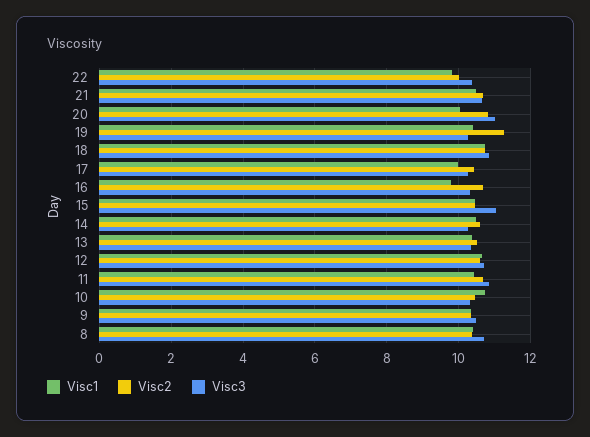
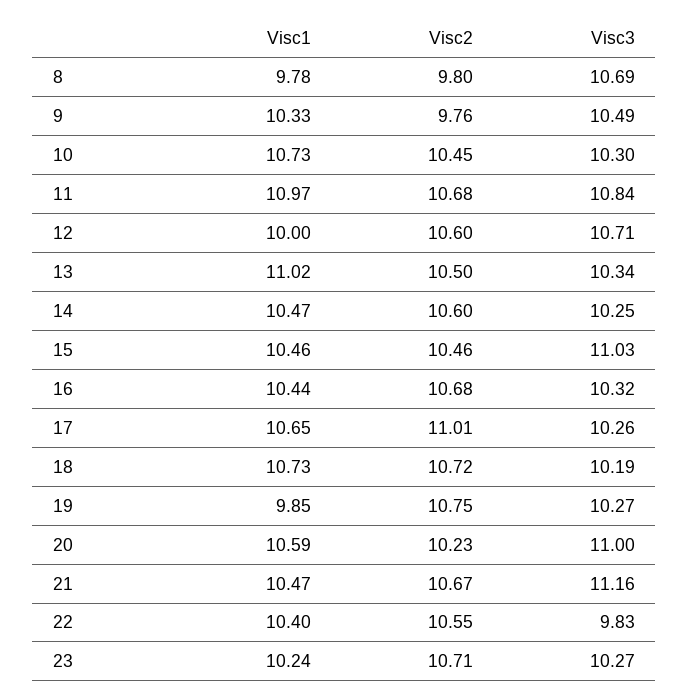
  {
    "Visc1": {
-     "22": 9.8,
+     "22": 10.4,
      "21": 10.47,
-     "20": 10,
+     "20": 10.59,
-     "19": 10.4,
+     "19": 9.85,
      "18": 10.73,
-     "17": 10,
+     "17": 10.65,
-     "16": 9.8,
+     "16": 10.44,
      "15": 10.46,
      "14": 10.47,
-     "13": 10.4,
+     "13": 11.02,
-     "12": 10.6,
+     "12": 10,
-     "11": 10.4,
+     "11": 10.97,
      "10": 10.73,
      "9": 10.33,
-     "8": 10.4
+     "8": 9.78,
+     "23": 10.24
    },
    "Visc2": {
-     "22": 10,
+     "22": 10.55,
      "21": 10.67,
-     "20": 10.8,
+     "20": 10.23,
-     "19": 11.2,
+     "19": 10.75,
      "18": 10.72,
-     "17": 10.4,
+     "17": 11.01,
      "16": 10.68,
      "15": 10.46,
      "14": 10.6,
      "13": 10.5,
      "12": 10.6,
      "11": 10.68,
      "10": 10.45,
-     "9": 10.4,
+     "9": 9.76,
-     "8": 10.4
+     "8": 9.8,
+     "23": 10.71
    },
    "Visc3": {
-     "22": 10.4,
+     "22": 9.83,
-     "21": 10.6,
+     "21": 11.16,
      "20": 11,
      "19": 10.27,
-     "18": 10.8,
+     "18": 10.19,
      "17": 10.26,
      "16": 10.32,
      "15": 11.03,
      "14": 10.25,
      "13": 10.34,
      "12": 10.71,
      "11": 10.84,
      "10": 10.3,
      "9": 10.49,
-     "8": 10.69
+     "8": 10.69,
+     "23": 10.27
    }
  }

